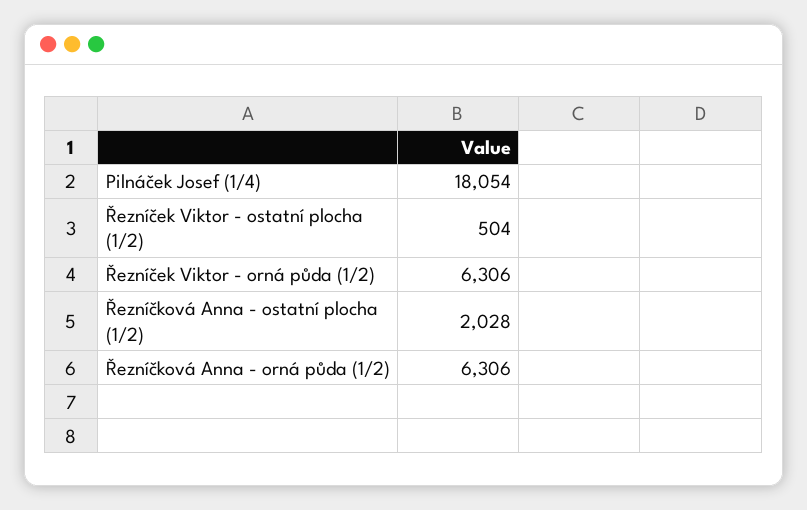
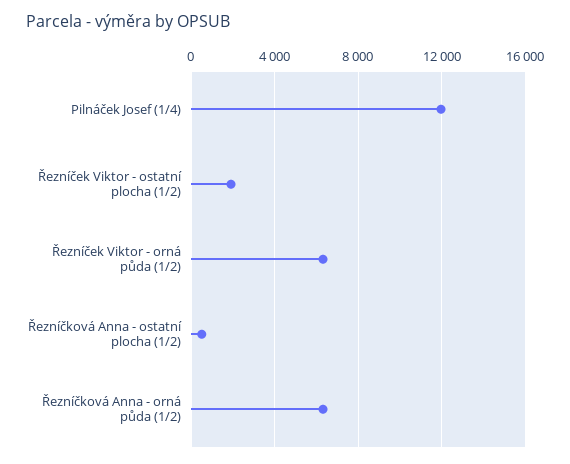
  {
-   "Pilnáček Josef (1/4)": 18054,
+   "Pilnáček Josef (1/4)": 12000,
-   "Řezníček Viktor - ostatní plocha (1/2)": 504,
+   "Řezníček Viktor - ostatní plocha (1/2)": 2000,
    "Řezníček Viktor - orná půda (1/2)": 6306,
-   "Řezníčková Anna - ostatní plocha (1/2)": 2028,
+   "Řezníčková Anna - ostatní plocha (1/2)": 500,
    "Řezníčková Anna - orná půda (1/2)": 6306
  }

